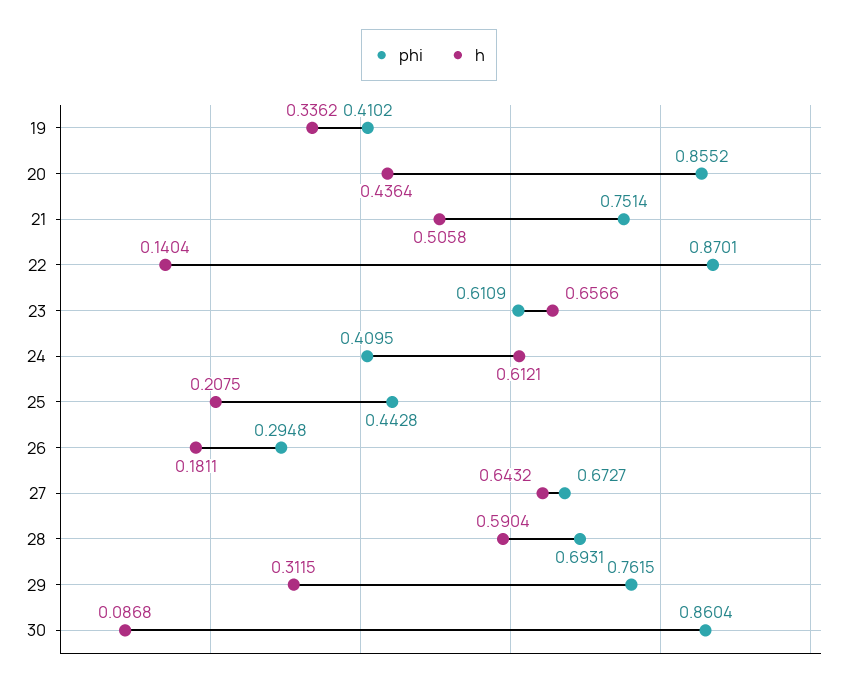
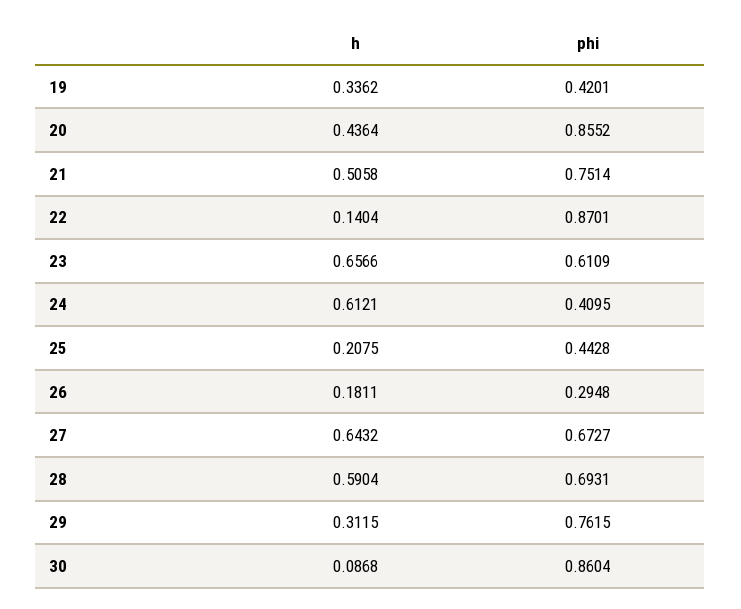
  {
    "phi": {
-     "19": 0.4102,
+     "19": 0.4201,
      "20": 0.8552,
      "21": 0.7514,
      "22": 0.8701,
      "23": 0.6109,
      "24": 0.4095,
      "25": 0.4428,
      "26": 0.2948,
      "27": 0.6727,
      "28": 0.6931,
      "29": 0.7615,
      "30": 0.8604
    },
    "h": {
      "19": 0.3362,
      "20": 0.4364,
      "21": 0.5058,
      "22": 0.1404,
      "23": 0.6566,
      "24": 0.6121,
      "25": 0.2075,
      "26": 0.1811,
      "27": 0.6432,
      "28": 0.5904,
      "29": 0.3115,
      "30": 0.0868
    }
  }

